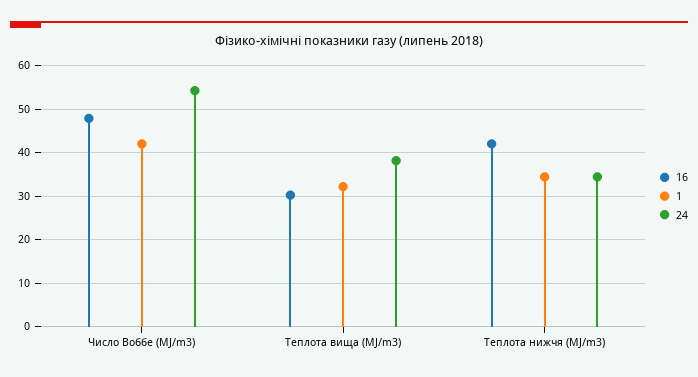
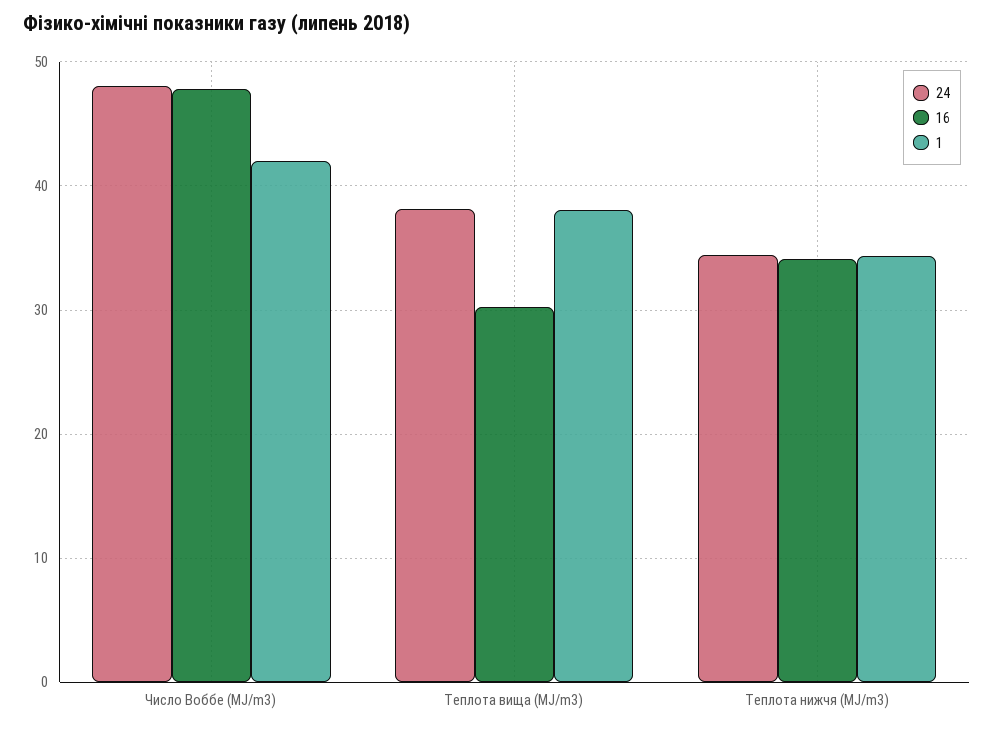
  {
    "16": {
      "Число Воббе (MJ/m3)": 48,
      "Теплота вища (MJ/m3)": 30,
-     "Теплота нижчя (MJ/m3)": 42
+     "Теплота нижчя (MJ/m3)": 34
    },
    "1": {
      "Число Воббе (MJ/m3)": 42,
-     "Теплота вища (MJ/m3)": 32,
+     "Теплота вища (MJ/m3)": 38,
      "Теплота нижчя (MJ/m3)": 34
    },
    "24": {
-     "Число Воббе (MJ/m3)": 54,
+     "Число Воббе (MJ/m3)": 48,
      "Теплота вища (MJ/m3)": 38,
      "Теплота нижчя (MJ/m3)": 34
    }
  }

